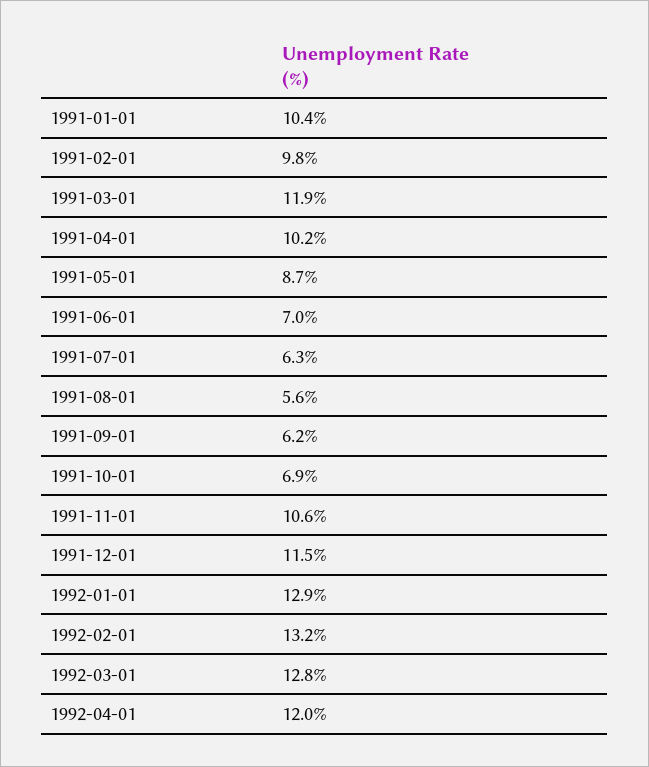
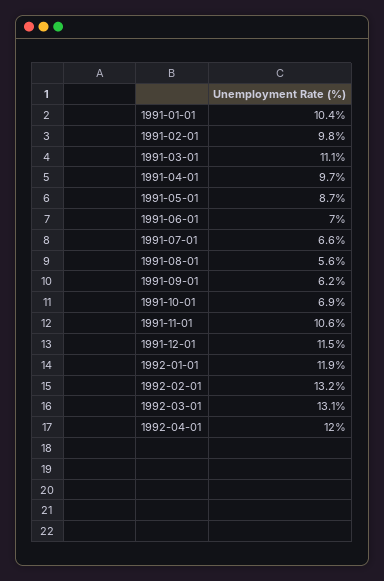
  {
    "1991-01-01": 10.4,
    "1991-02-01": 9.8,
-   "1991-03-01": 11.9,
+   "1991-03-01": 11.1,
-   "1991-04-01": 10.2,
+   "1991-04-01": 9.7,
    "1991-05-01": 8.7,
    "1991-06-01": 7,
-   "1991-07-01": 6.3,
+   "1991-07-01": 6.6,
    "1991-08-01": 5.6,
    "1991-09-01": 6.2,
    "1991-10-01": 6.9,
    "1991-11-01": 10.6,
    "1991-12-01": 11.5,
-   "1992-01-01": 12.9,
+   "1992-01-01": 11.9,
    "1992-02-01": 13.2,
-   "1992-03-01": 12.8,
+   "1992-03-01": 13.1,
    "1992-04-01": 12
  }

